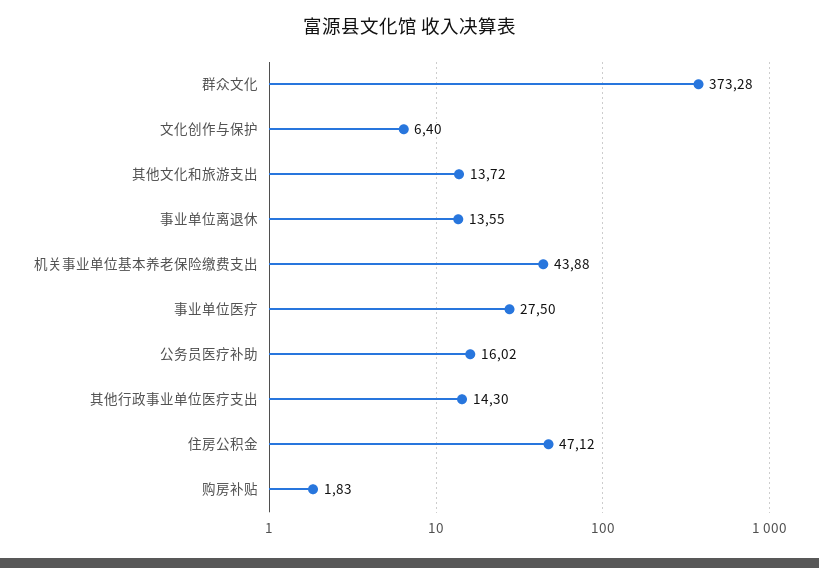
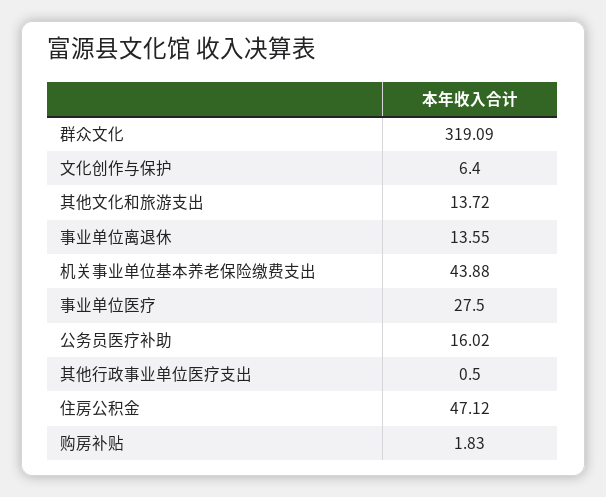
  {
-   "群众文化": 373.28,
+   "群众文化": 319.09,
    "文化创作与保护": 6.4,
    "其他文化和旅游支出": 13.72,
    "事业单位离退休": 13.55,
    "机关事业单位基本养老保险缴费支出": 43.88,
    "事业单位医疗": 27.5,
    "公务员医疗补助": 16.02,
-   "其他行政事业单位医疗支出": 14.3,
+   "其他行政事业单位医疗支出": 0.5,
    "住房公积金": 47.12,
    "购房补贴": 1.83
  }

